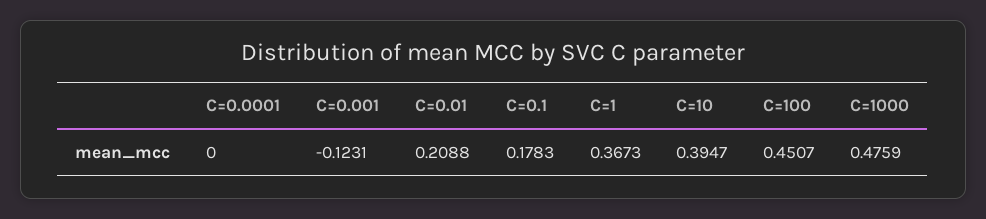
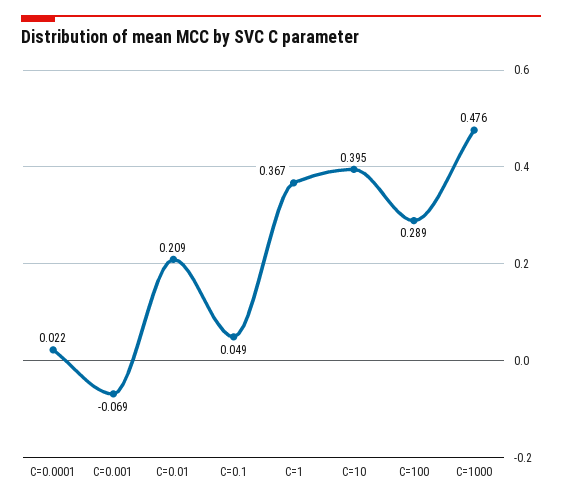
  {
-   "C=0.0001": 0,
+   "C=0.0001": 0.022,
-   "C=0.001": -0.1231,
+   "C=0.001": -0.069,
    "C=0.01": 0.2088,
-   "C=0.1": 0.1783,
+   "C=0.1": 0.049,
    "C=1": 0.3673,
    "C=10": 0.3947,
-   "C=100": 0.4507,
+   "C=100": 0.289,
    "C=1000": 0.4759
  }

